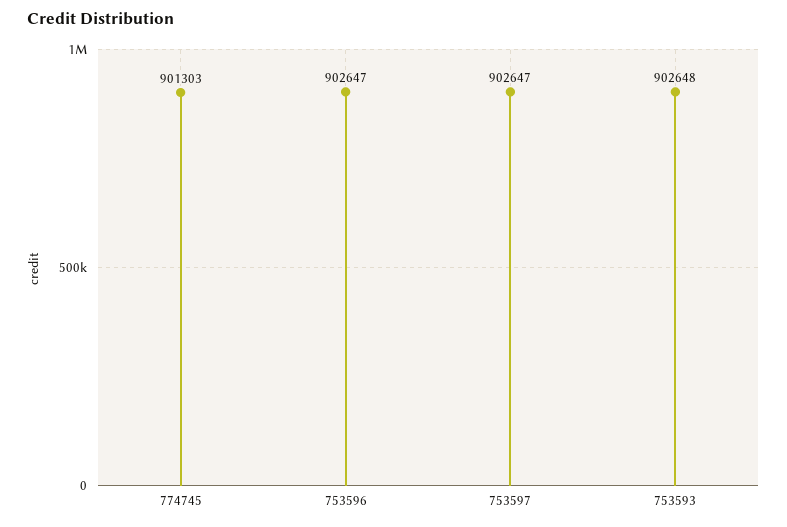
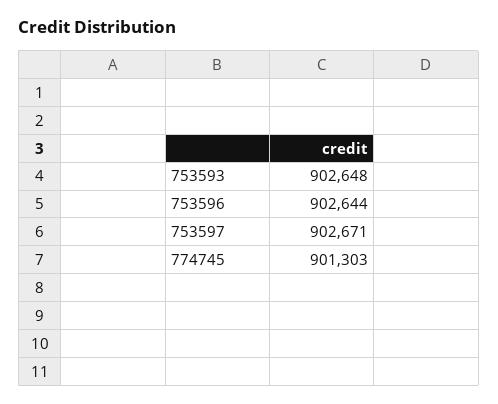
  {
    "774745": 901303,
-   "753596": 902647,
+   "753596": 902644,
-   "753597": 902647,
+   "753597": 902671,
    "753593": 902648
  }

